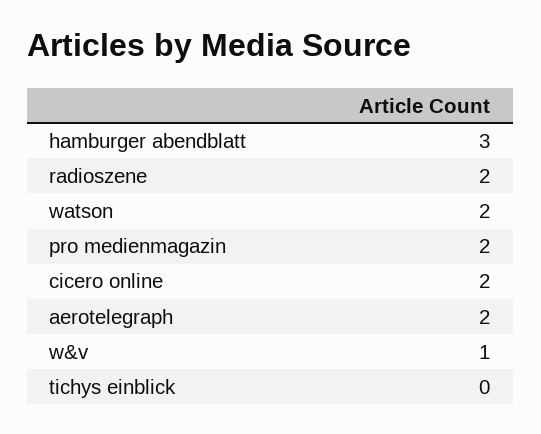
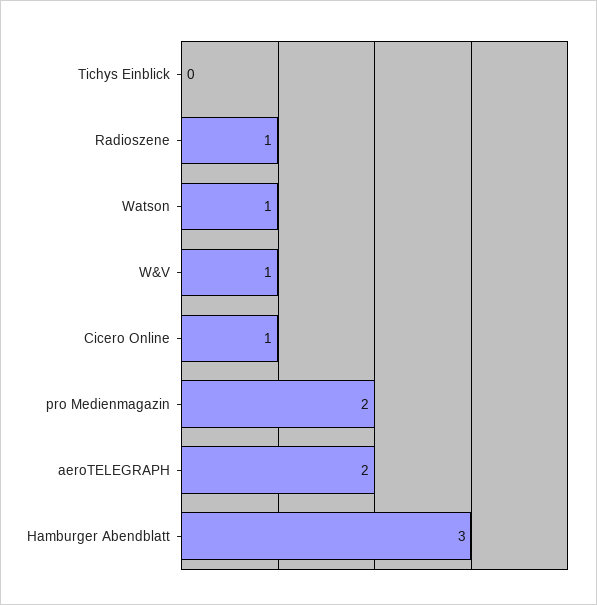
  {
    "hamburger abendblatt": 3,
-   "radioszene": 2,
+   "radioszene": 1,
-   "watson": 2,
+   "watson": 1,
    "pro medienmagazin": 2,
-   "cicero online": 2,
+   "cicero online": 1,
    "aerotelegraph": 2,
    "w&v": 1,
    "tichys einblick": 0
  }

